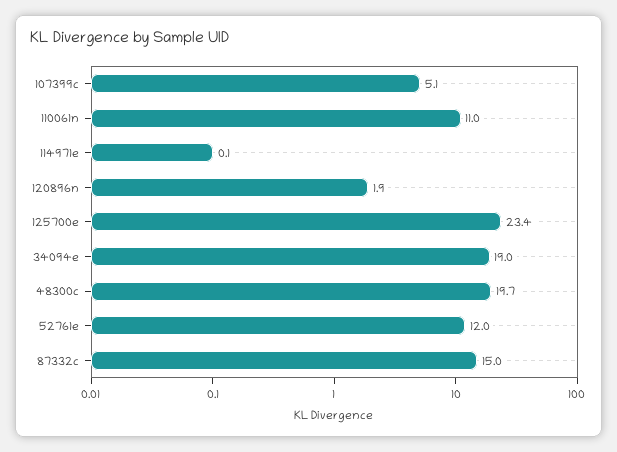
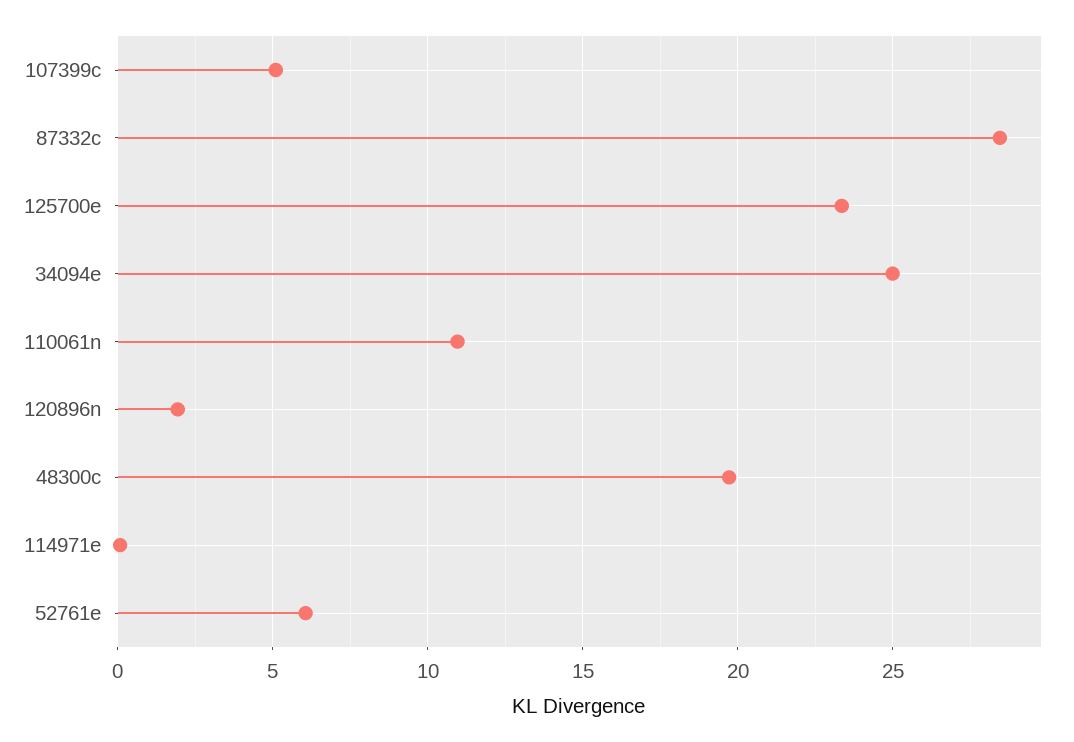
  {
    "107399c": 5.1,
    "110061n": 11,
    "114971e": 0.1,
    "120896n": 1.9,
    "125700e": 23.4,
-   "34094e": 19,
+   "34094e": 25,
    "48300c": 19.7,
-   "52761e": 12,
+   "52761e": 6,
-   "87332c": 15
+   "87332c": 28.5
  }

